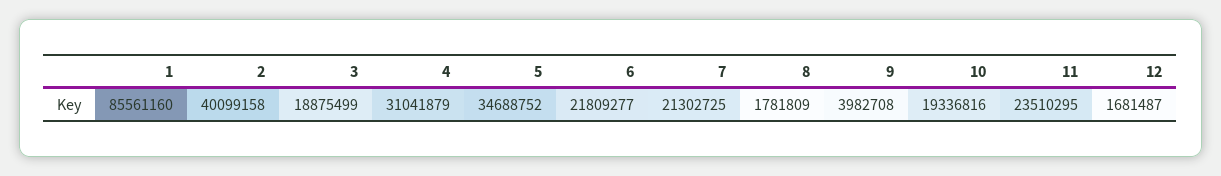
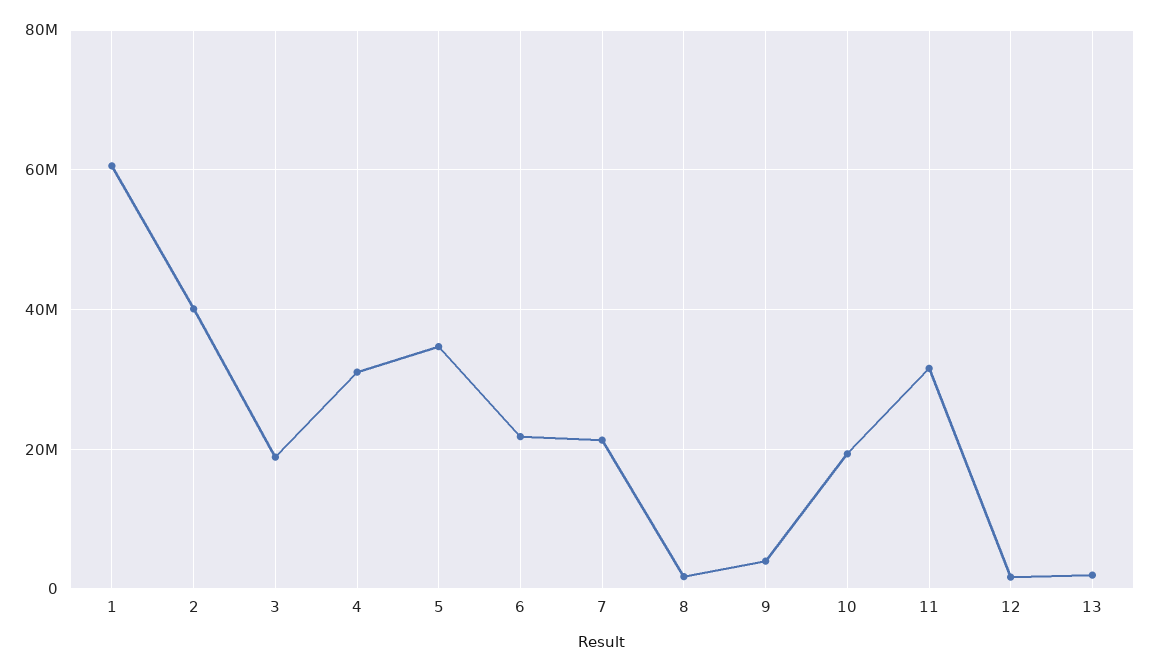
  {
-   "1": 85561160,
+   "1": 60000000,
    "2": 40099158,
    "3": 18875499,
    "4": 31041879,
    "5": 34688752,
    "6": 21809277,
    "7": 21302725,
    "8": 1781809,
    "9": 3982708,
    "10": 19336816,
-   "11": 23510295,
+   "11": 32000000,
-   "12": 1681487
+   "12": 1681487,
+   "13": 2000000
  }

